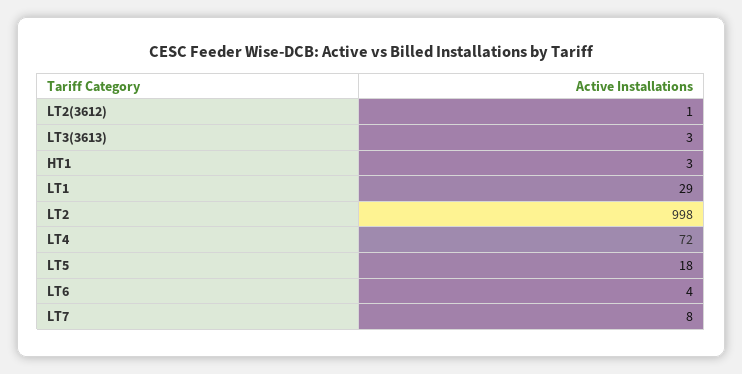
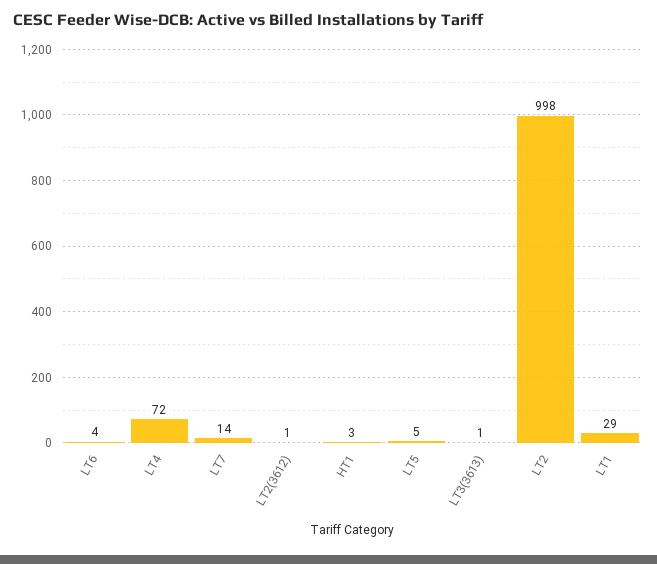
  {
    "LT2(3612)": 1,
-   "LT3(3613)": 3,
+   "LT3(3613)": 1,
    "HT1": 3,
    "LT1": 29,
    "LT2": 998,
    "LT4": 72,
-   "LT5": 18,
+   "LT5": 5,
    "LT6": 4,
-   "LT7": 8
+   "LT7": 14
  }

